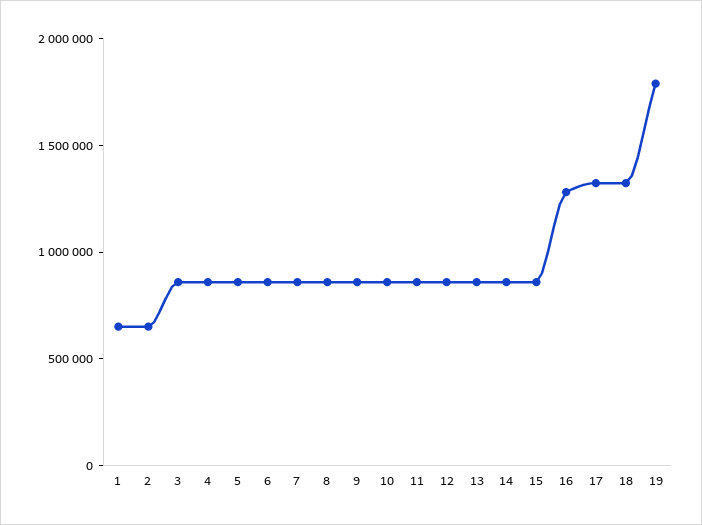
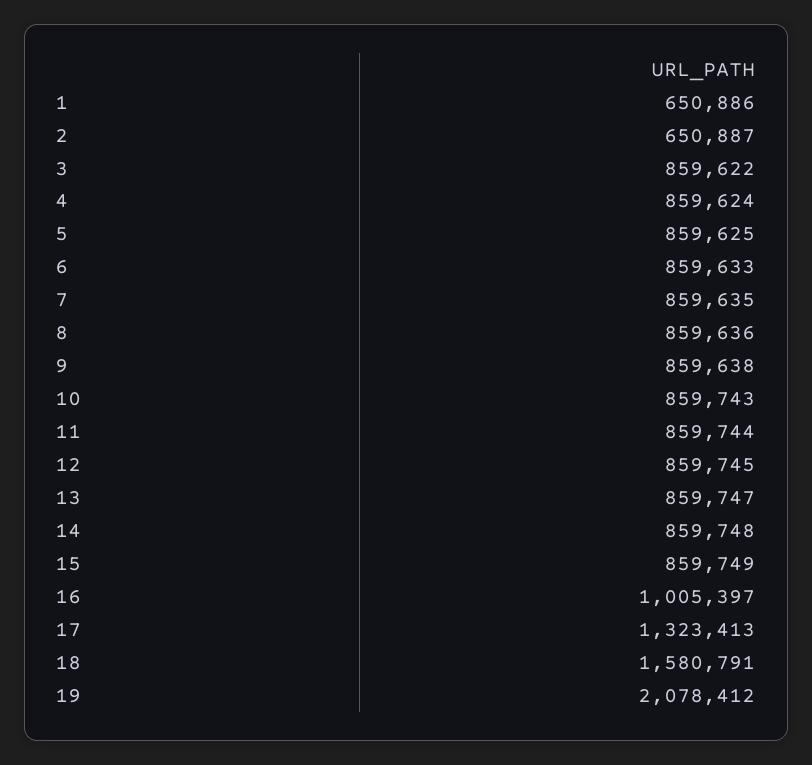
  {
    "1": 650886,
    "2": 650887,
    "3": 859622,
    "4": 859624,
    "5": 859625,
    "6": 859633,
    "7": 859635,
    "8": 859636,
    "9": 859638,
    "10": 859743,
    "11": 859744,
    "12": 859745,
    "13": 859747,
    "14": 859748,
    "15": 859749,
-   "16": 1300000,
+   "16": 1005397,
    "17": 1323413,
-   "18": 1300000,
+   "18": 1580791,
-   "19": 1800000
+   "19": 2078412
  }

